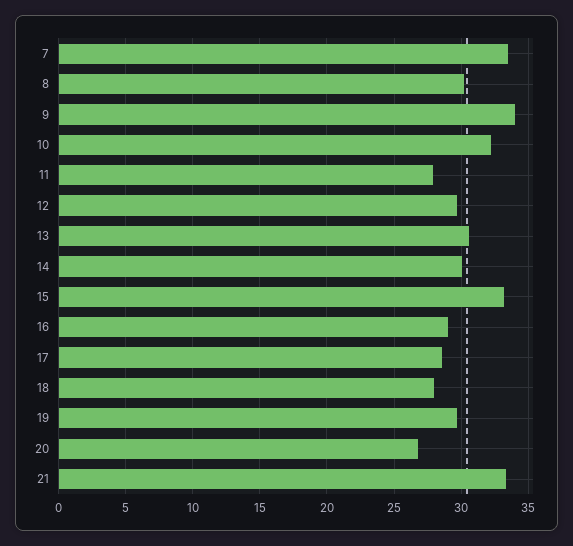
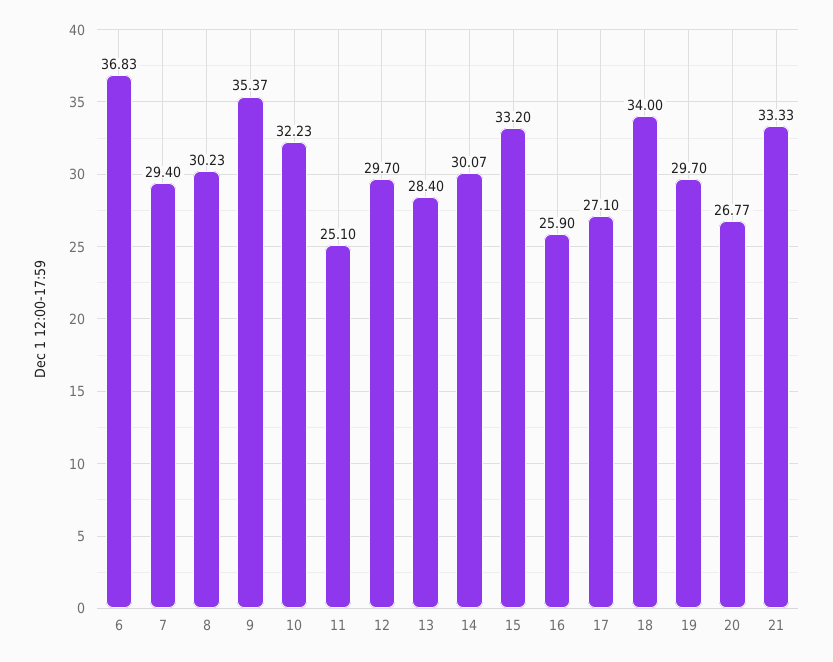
  {
-   "7": 33.5,
+   "7": 29.4,
    "8": 30.23,
-   "9": 34,
+   "9": 35.37,
    "10": 32.23,
-   "11": 28,
+   "11": 25.1,
    "12": 29.7,
-   "13": 30.5,
+   "13": 28.4,
    "14": 30.07,
    "15": 33.2,
-   "16": 29,
+   "16": 25.9,
-   "17": 28.5,
+   "17": 27.1,
-   "18": 28,
+   "18": 34,
    "19": 29.7,
    "20": 26.77,
-   "21": 33.33
+   "21": 33.33,
+   "6": 36.83
  }

